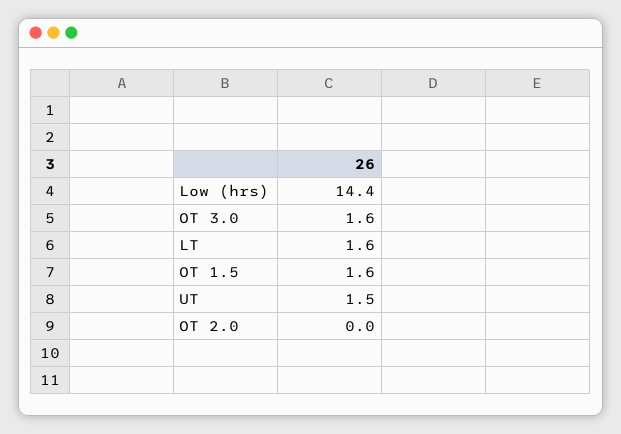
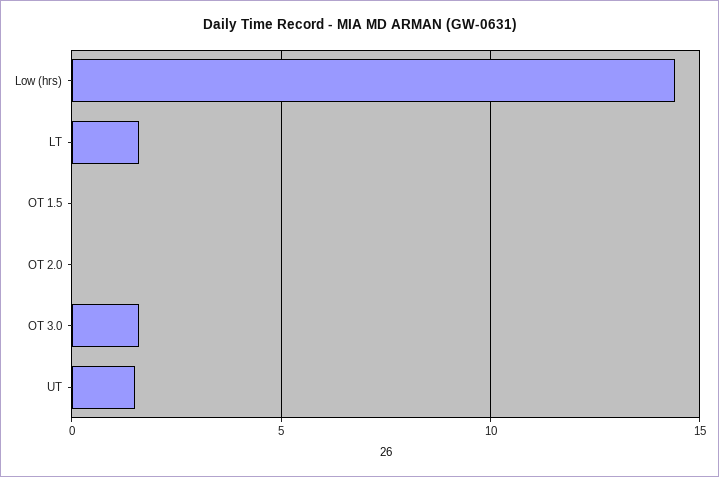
  {
    "Low (hrs)": 14.4,
    "OT 3.0": 1.6,
    "LT": 1.6,
-   "OT 1.5": 1.6,
+   "OT 1.5": 0,
    "UT": 1.5,
    "OT 2.0": 0
  }

